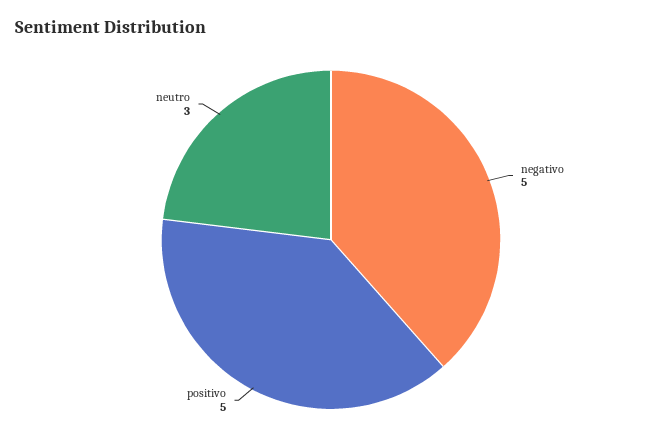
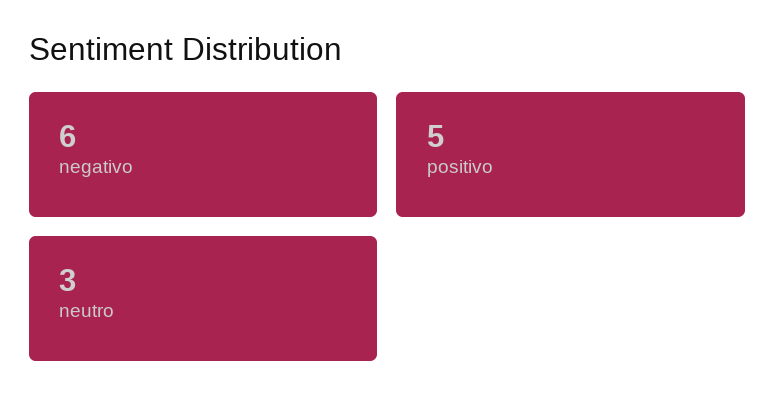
  {
-   "negativo": 5,
+   "negativo": 6,
    "positivo": 5,
    "neutro": 3
  }

